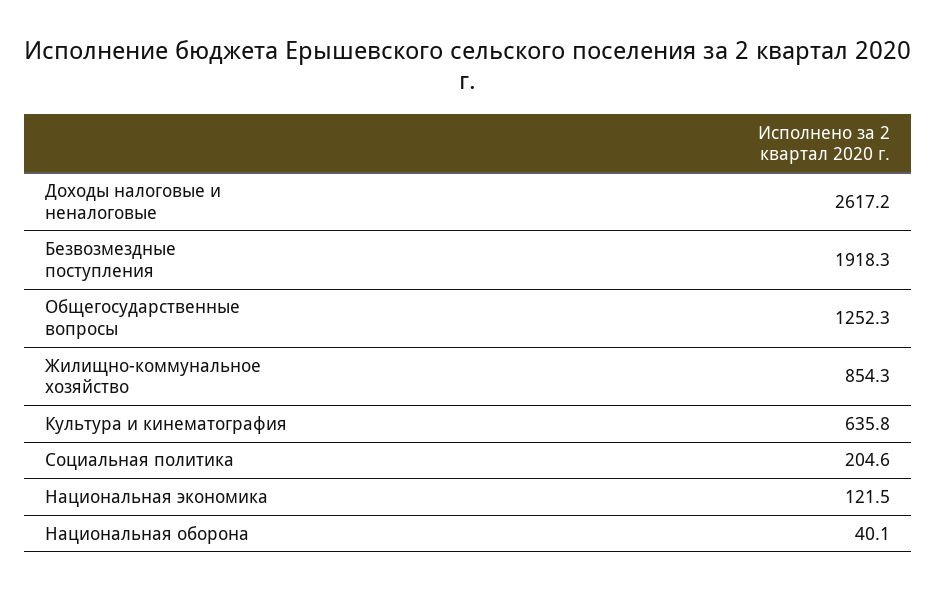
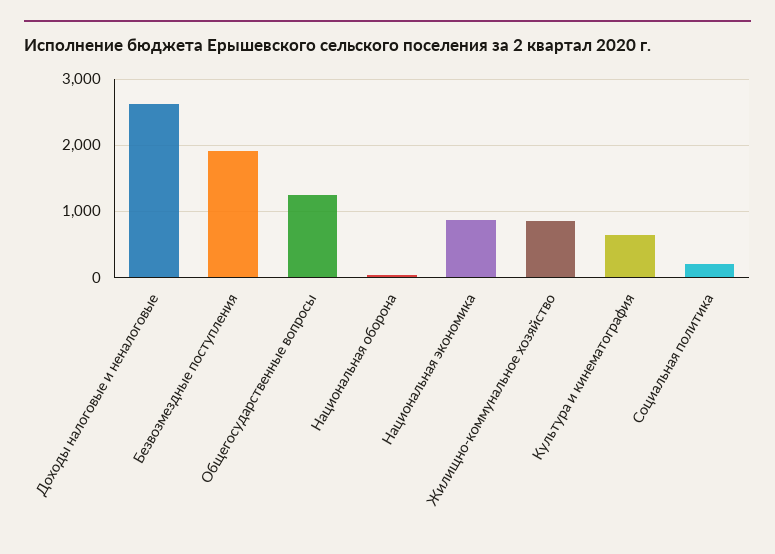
  {
    "Доходы налоговые и неналоговые": 2617.2,
    "Безвозмездные поступления": 1918.3,
    "Общегосударственные вопросы": 1252.3,
    "Жилищно-коммунальное хозяйство": 854.3,
    "Культура и кинематография": 635.8,
    "Социальная политика": 204.6,
-   "Национальная экономика": 121.5,
+   "Национальная экономика": 900,
    "Национальная оборона": 40.1
  }

